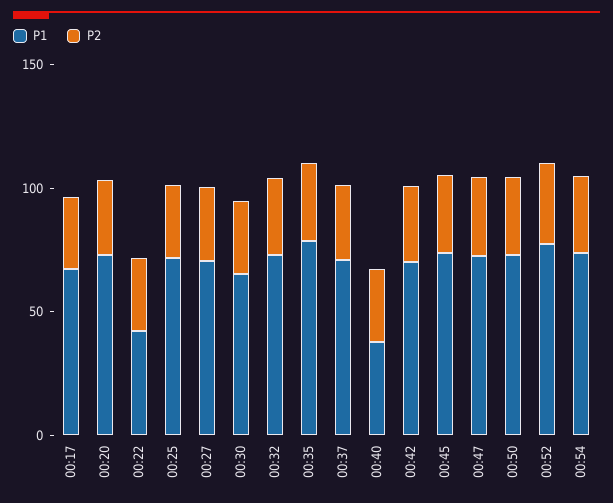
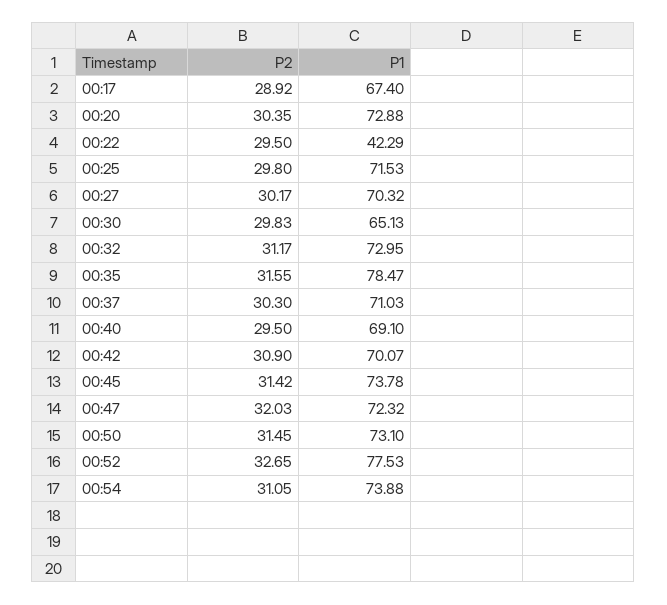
  {
    "P1": {
      "00:17": 67.4,
      "00:20": 72.88,
      "00:22": 42.29,
      "00:25": 71.53,
      "00:27": 70.32,
      "00:30": 65.13,
      "00:32": 72.95,
      "00:35": 78.47,
      "00:37": 71.03,
-     "00:40": 40,
+     "00:40": 69.1,
      "00:42": 70.07,
      "00:45": 73.78,
      "00:47": 72.32,
      "00:50": 73.1,
      "00:52": 77.53,
      "00:54": 73.88
    },
    "P2": {
      "00:17": 28.92,
      "00:20": 30.35,
      "00:22": 29.5,
      "00:25": 29.8,
      "00:27": 30.17,
      "00:30": 29.83,
      "00:32": 31.17,
      "00:35": 31.55,
      "00:37": 30.3,
      "00:40": 29.5,
      "00:42": 30.9,
      "00:45": 31.42,
      "00:47": 32.03,
      "00:50": 31.45,
      "00:52": 32.65,
      "00:54": 31.05
    }
  }

